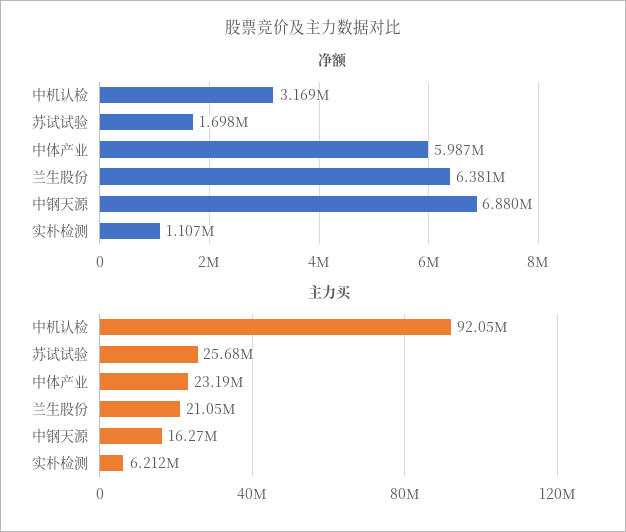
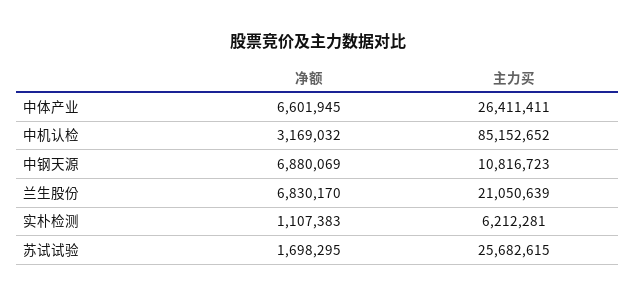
  {
    "净额": {
      "中机认检": 3169032,
      "苏试试验": 1698295,
-     "中体产业": 5987000,
+     "中体产业": 6601945,
-     "兰生股份": 6381000,
+     "兰生股份": 6830170,
      "中钢天源": 6880069,
      "实朴检测": 1107383
    },
    "主力买": {
-     "中机认检": 92050000,
+     "中机认检": 85152652,
      "苏试试验": 25682615,
-     "中体产业": 23190000,
+     "中体产业": 26411411,
      "兰生股份": 21050639,
-     "中钢天源": 16270000,
+     "中钢天源": 10816723,
      "实朴检测": 6212281
    }
  }

